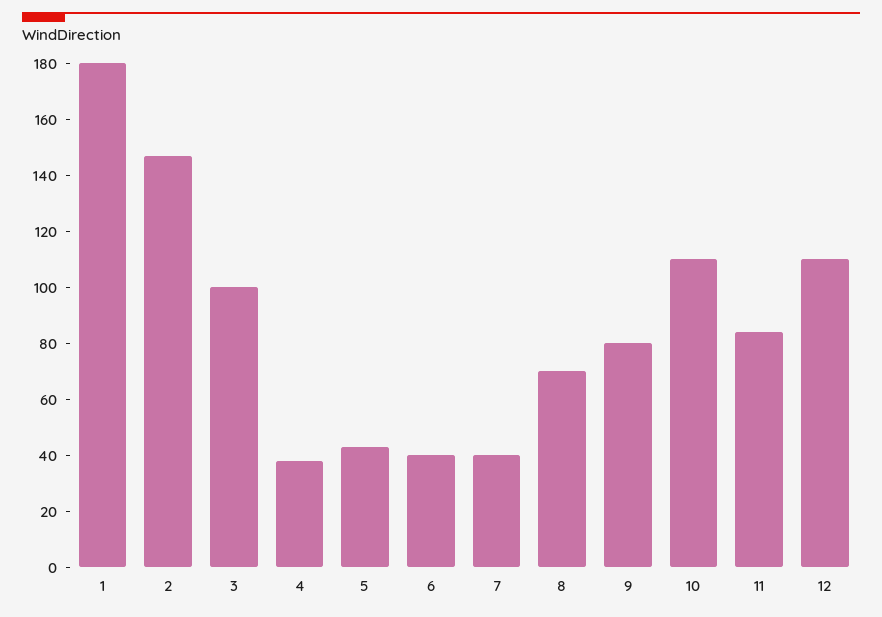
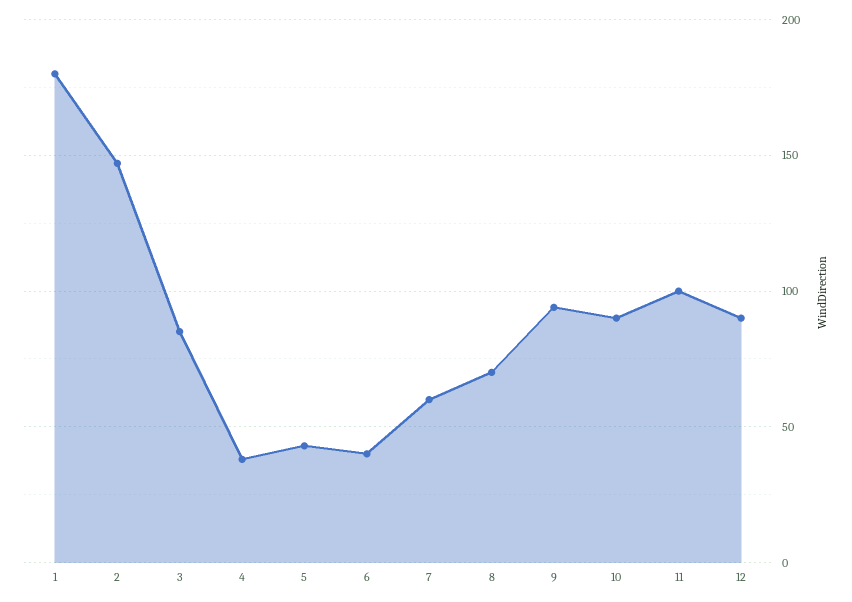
  {
    "1": 180,
    "2": 145,
-   "3": 100,
+   "3": 85,
    "4": 40,
    "5": 45,
    "6": 40,
-   "7": 40,
+   "7": 60,
    "8": 70,
-   "9": 80,
+   "9": 95,
-   "10": 110,
+   "10": 90,
-   "11": 85,
+   "11": 100,
-   "12": 110
+   "12": 90
  }

